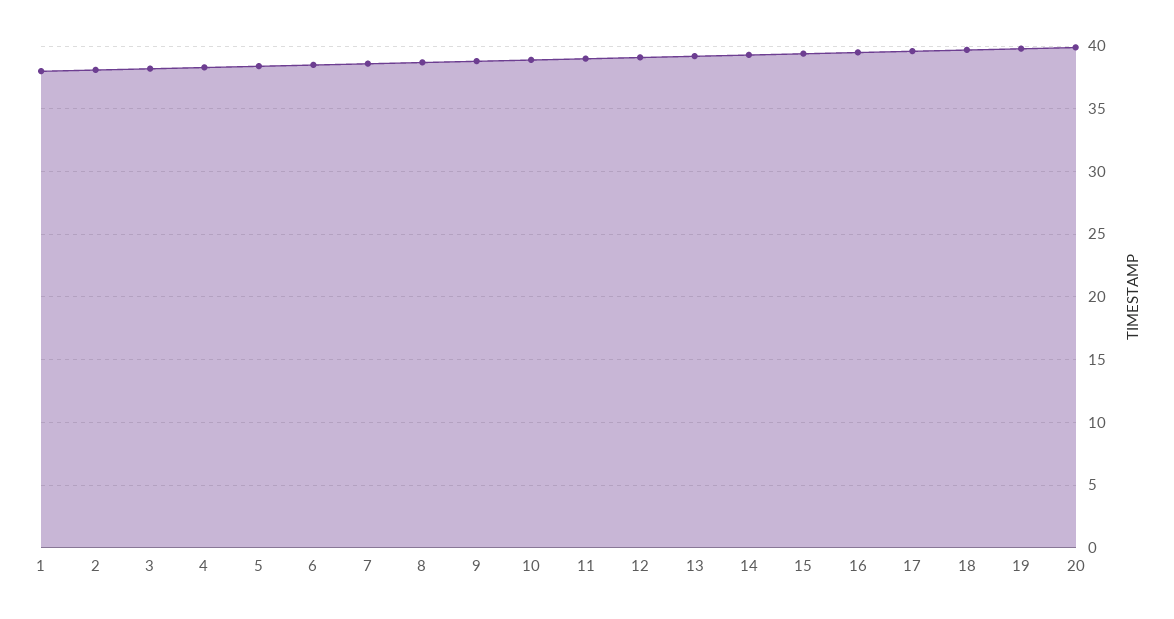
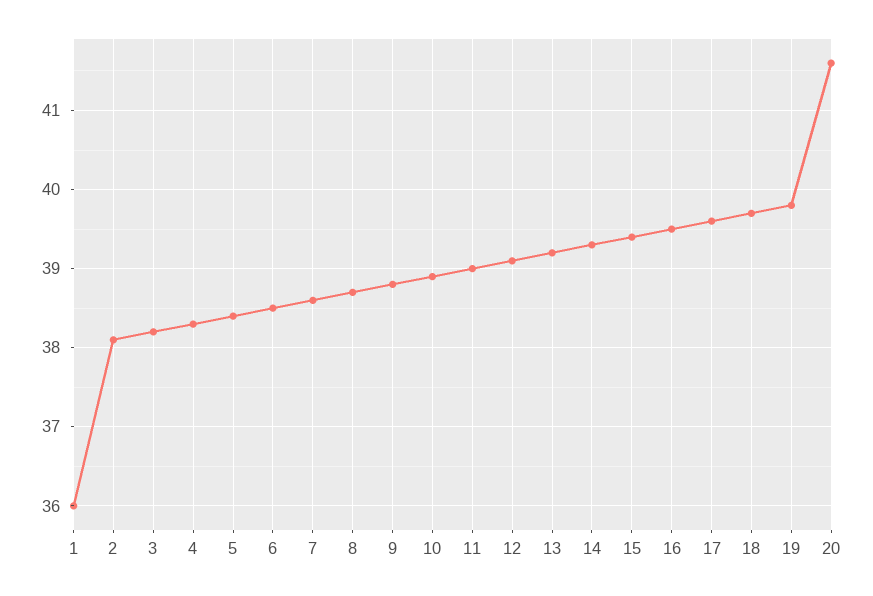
  {
-   "1": 38,
+   "1": 36,
    "2": 38.1,
    "3": 38.2,
    "4": 38.3,
    "5": 38.4,
    "6": 38.5,
    "7": 38.6,
    "8": 38.7,
    "9": 38.8,
    "10": 38.9,
    "11": 39,
    "12": 39.1,
    "13": 39.2,
    "14": 39.3,
    "15": 39.4,
    "16": 39.5,
    "17": 39.6,
    "18": 39.7,
    "19": 39.8,
-   "20": 40
+   "20": 41.6
  }

